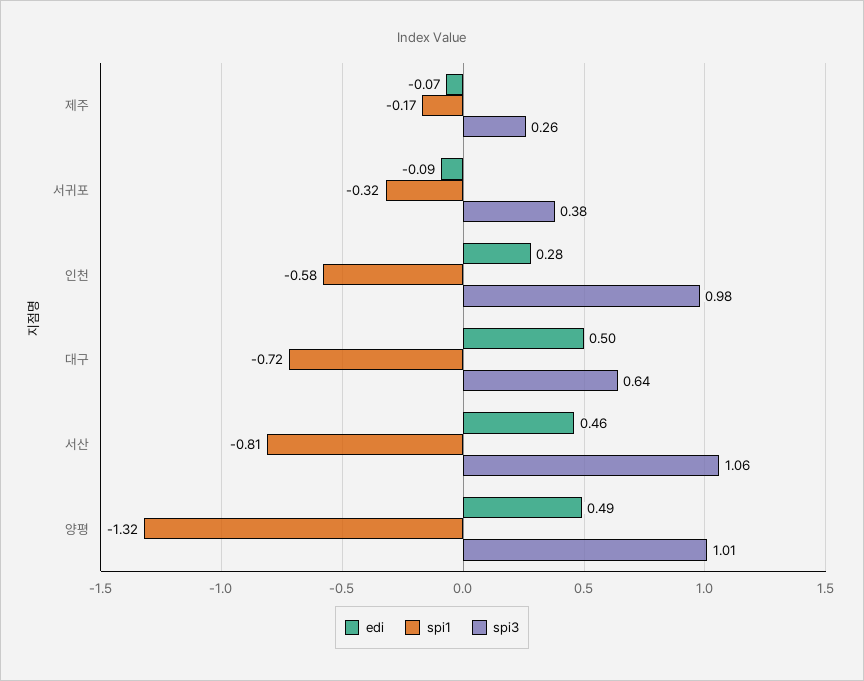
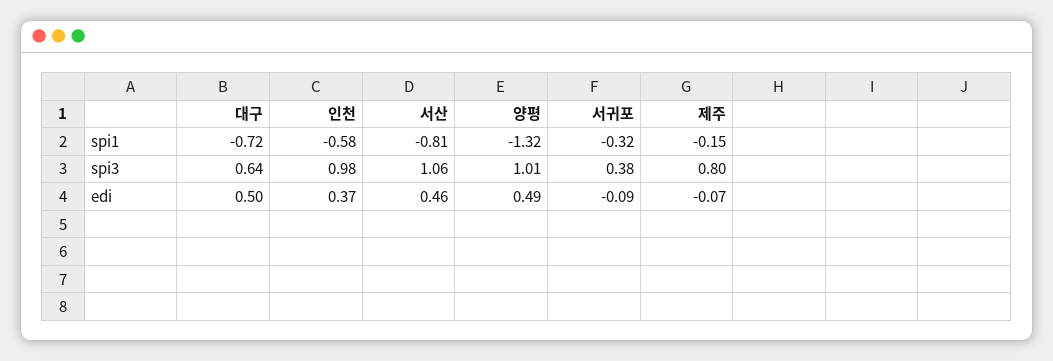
  {
    "edi": {
      "제주": -0.07,
      "서귀포": -0.09,
-     "인천": 0.28,
+     "인천": 0.37,
      "대구": 0.5,
      "서산": 0.46,
      "양평": 0.49
    },
    "spi1": {
-     "제주": -0.17,
+     "제주": -0.15,
      "서귀포": -0.32,
      "인천": -0.58,
      "대구": -0.72,
      "서산": -0.81,
      "양평": -1.32
    },
    "spi3": {
-     "제주": 0.26,
+     "제주": 0.8,
      "서귀포": 0.38,
      "인천": 0.98,
      "대구": 0.64,
      "서산": 1.06,
      "양평": 1.01
    }
  }

